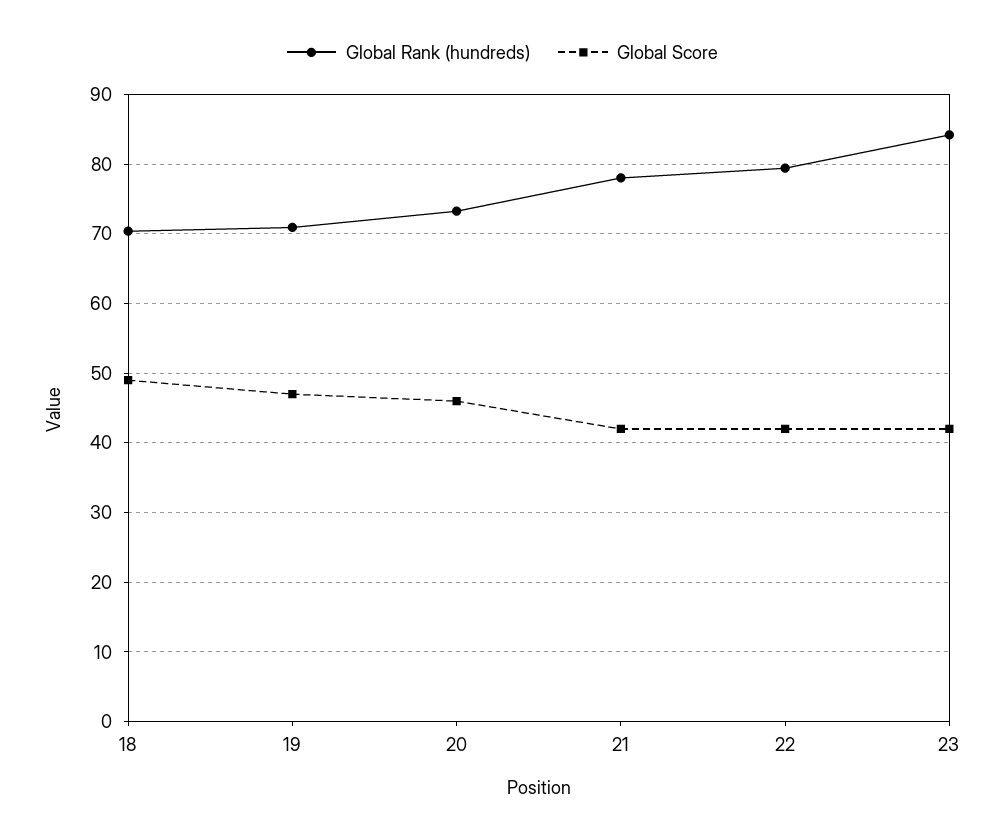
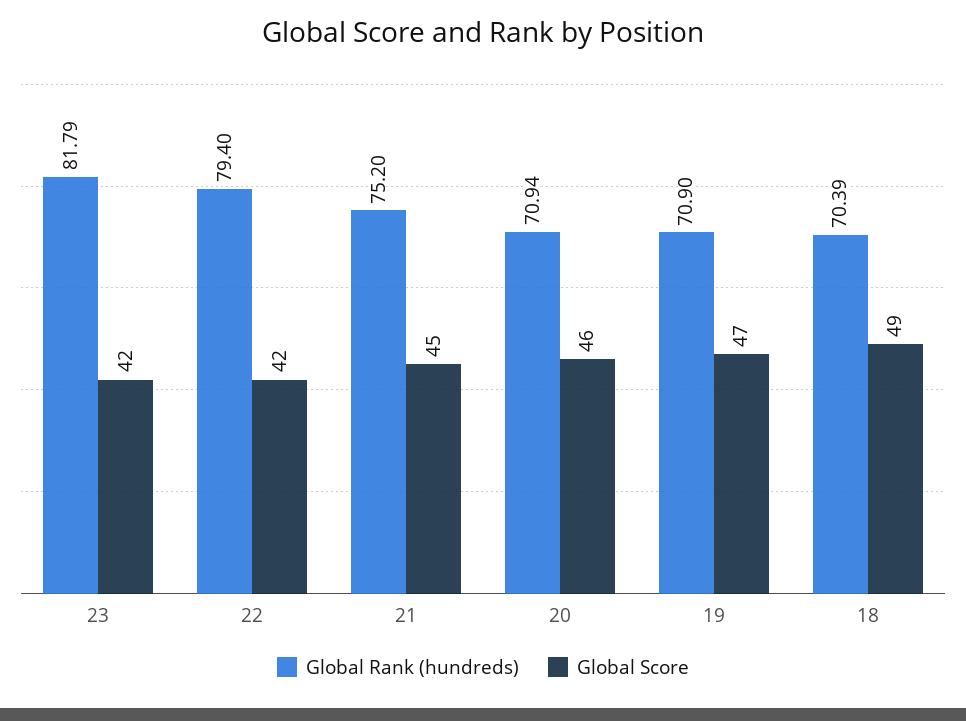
  {
    "Global Rank (hundreds)": {
      "18": 70.39,
      "19": 70.9,
-     "20": 73,
+     "20": 70.94,
-     "21": 78,
+     "21": 75.2,
      "22": 79.4,
-     "23": 84
+     "23": 81.79
    },
    "Global Score": {
      "18": 49,
      "19": 47,
      "20": 46,
-     "21": 42,
+     "21": 45,
      "22": 42,
      "23": 42
    }
  }

